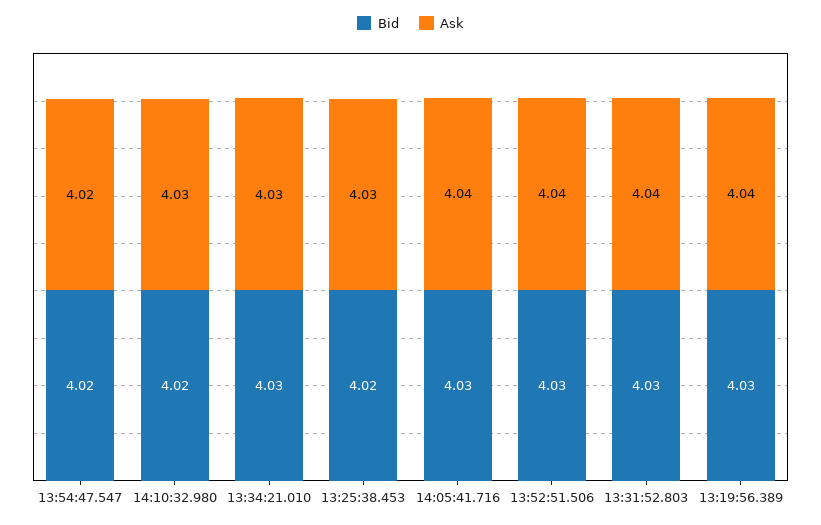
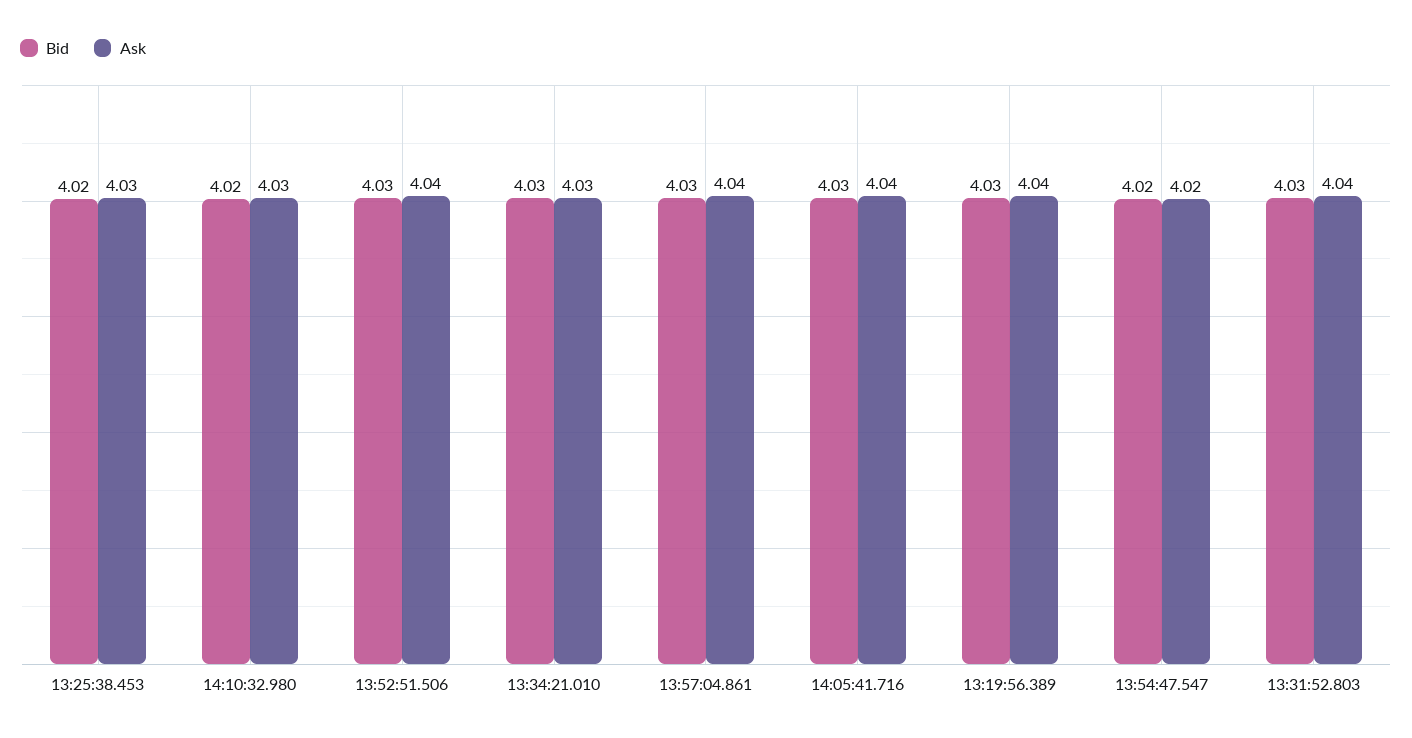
  {
    "Bid": {
      "13:54:47.547": 4.02,
      "14:10:32.980": 4.02,
      "13:34:21.010": 4.03,
      "13:25:38.453": 4.02,
      "14:05:41.716": 4.03,
      "13:52:51.506": 4.03,
      "13:31:52.803": 4.03,
-     "13:19:56.389": 4.03
+     "13:19:56.389": 4.03,
+     "13:57:04.861": 4.03
    },
    "Ask": {
      "13:54:47.547": 4.02,
      "14:10:32.980": 4.03,
      "13:34:21.010": 4.03,
      "13:25:38.453": 4.03,
      "14:05:41.716": 4.04,
      "13:52:51.506": 4.04,
      "13:31:52.803": 4.04,
-     "13:19:56.389": 4.04
+     "13:19:56.389": 4.04,
+     "13:57:04.861": 4.04
    }
  }

